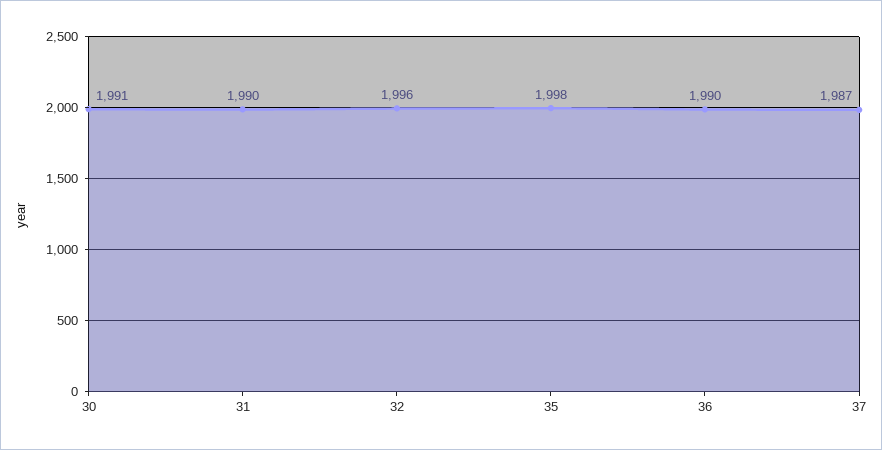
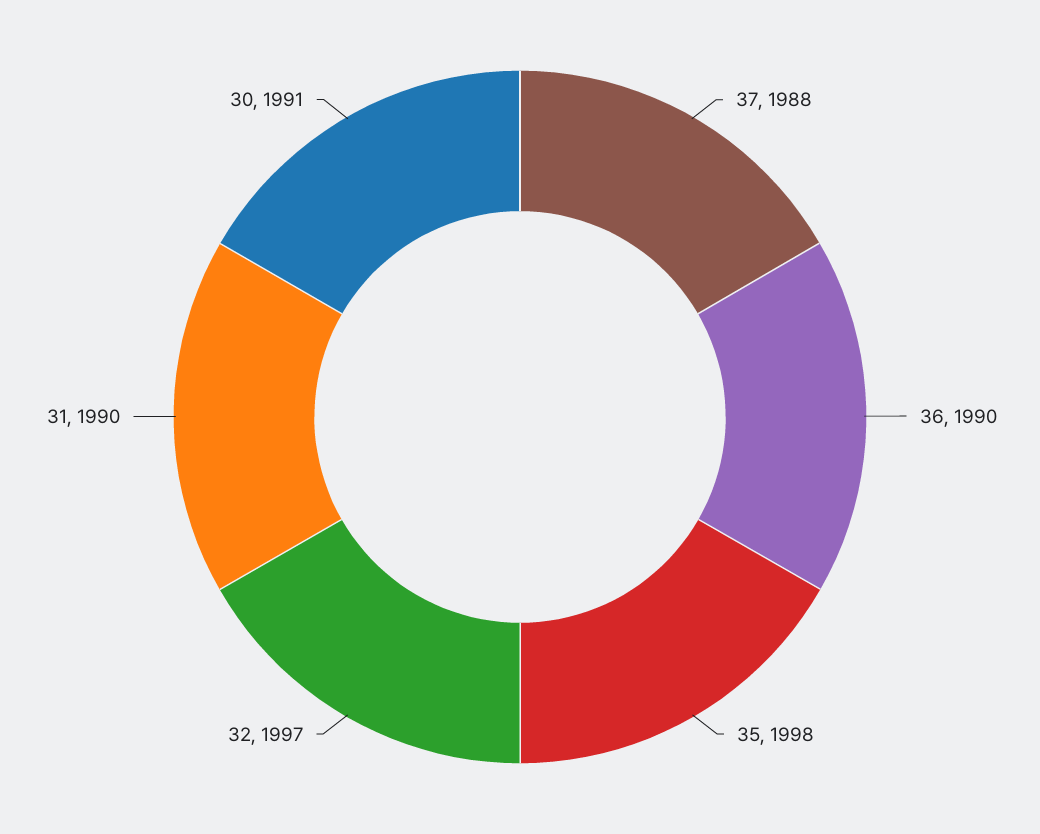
  {
    "30": 1991,
    "31": 1990,
-   "32": 1996,
+   "32": 1997,
    "35": 1998,
    "36": 1990,
-   "37": 1987
+   "37": 1988
  }

